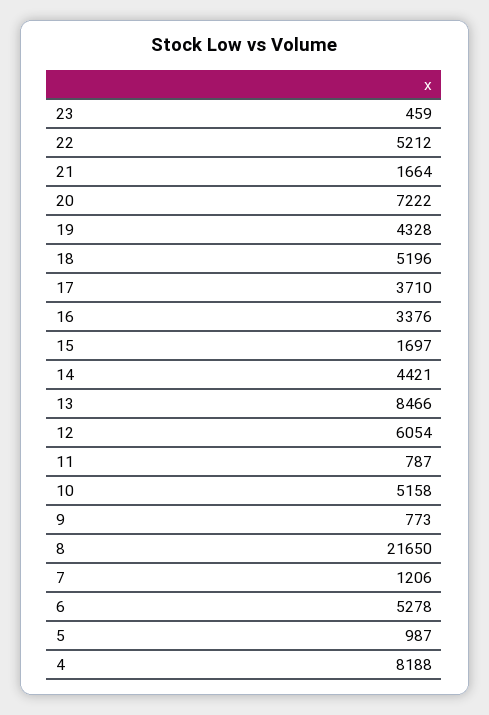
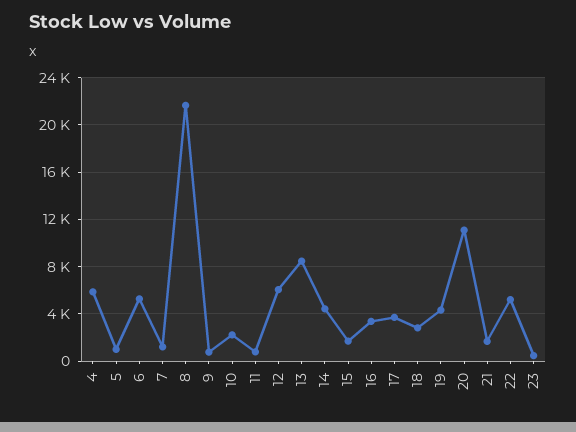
  {
    "23": 459,
    "22": 5212,
    "21": 1664,
-   "20": 7222,
+   "20": 11000,
    "19": 4328,
-   "18": 5196,
+   "18": 3000,
    "17": 3710,
    "16": 3376,
    "15": 1697,
    "14": 4421,
    "13": 8466,
    "12": 6054,
    "11": 787,
-   "10": 5158,
+   "10": 2000,
    "9": 773,
    "8": 21650,
    "7": 1206,
    "6": 5278,
    "5": 987,
-   "4": 8188
+   "4": 6000
  }

